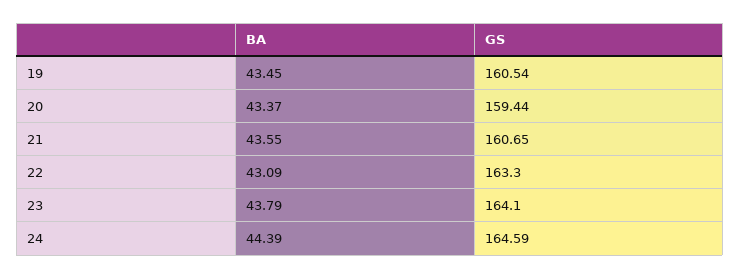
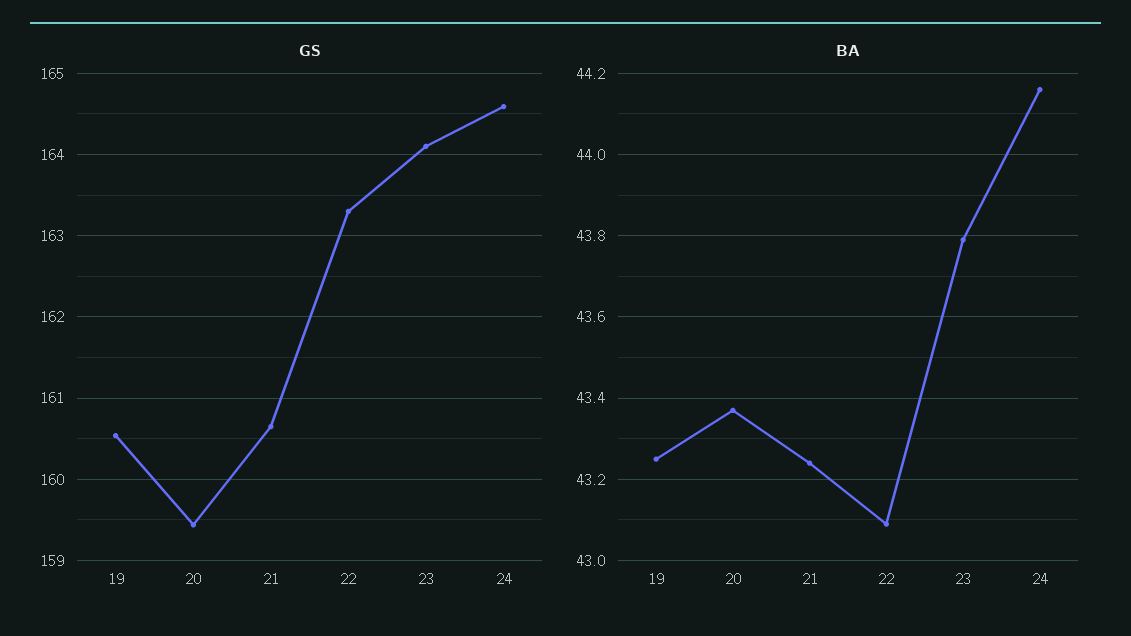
  {
    "BA": {
-     "19": 43.45,
+     "19": 43.25,
      "20": 43.37,
-     "21": 43.55,
+     "21": 43.25,
      "22": 43.09,
      "23": 43.79,
-     "24": 44.39
+     "24": 44.15
    },
    "GS": {
      "19": 160.54,
      "20": 159.44,
      "21": 160.65,
      "22": 163.3,
      "23": 164.1,
      "24": 164.59
    }
  }

